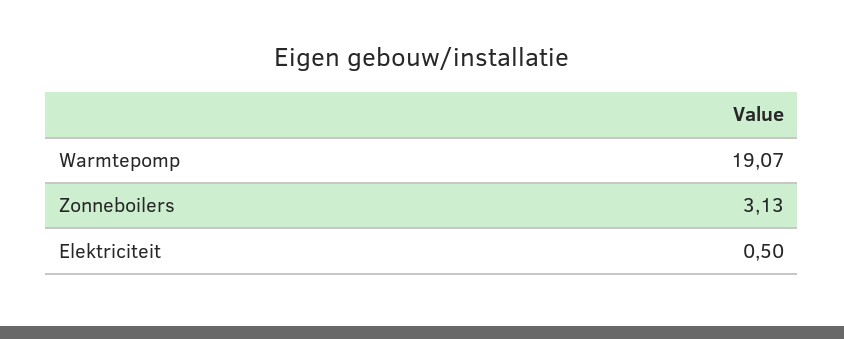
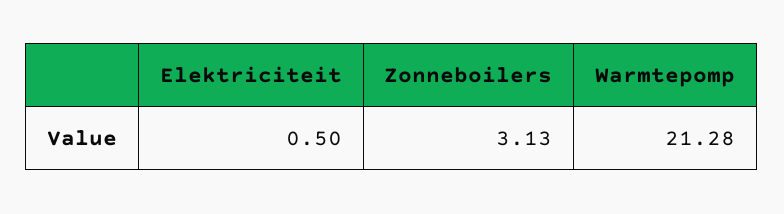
  {
-   "Warmtepomp": 19.07,
+   "Warmtepomp": 21.28,
    "Zonneboilers": 3.13,
    "Elektriciteit": 0.5
  }

